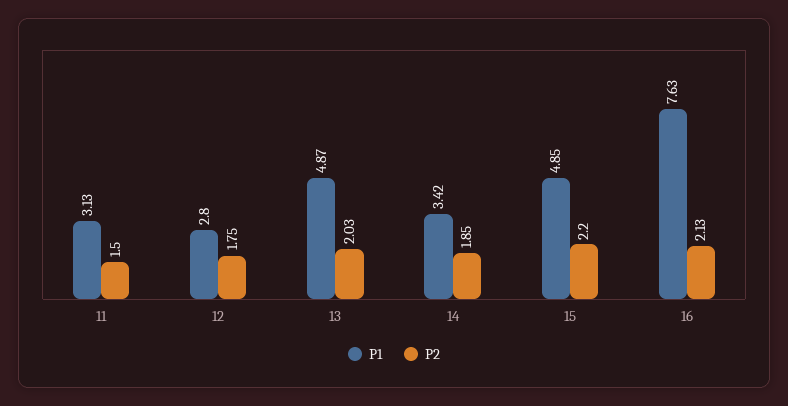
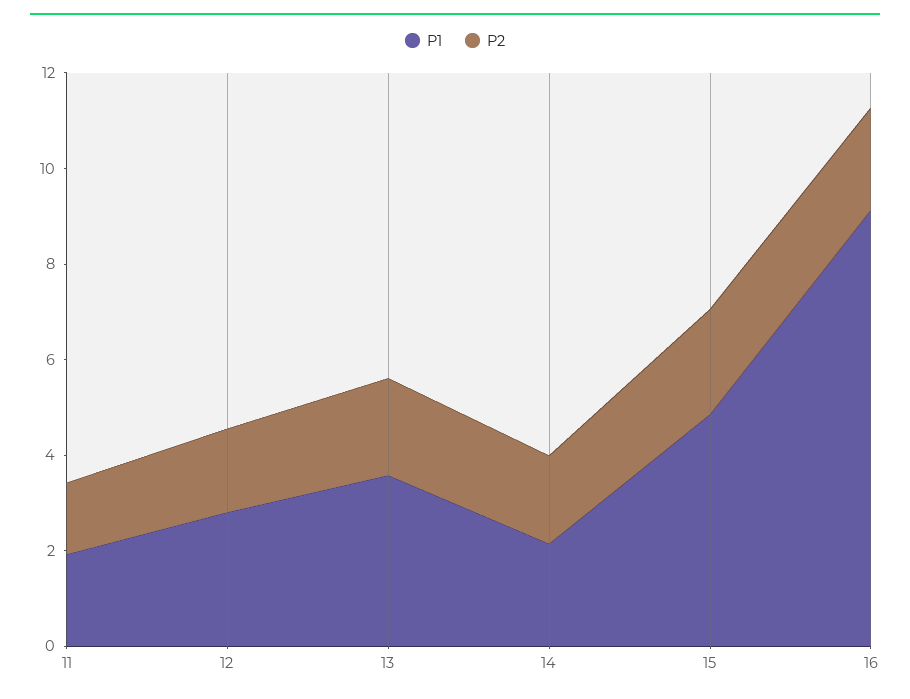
  {
    "P1": {
-     "11": 3.13,
+     "11": 2,
      "12": 2.8,
-     "13": 4.87,
+     "13": 3.5,
-     "14": 3.42,
+     "14": 2,
      "15": 4.85,
-     "16": 7.63
+     "16": 9
    },
    "P2": {
      "11": 1.5,
      "12": 1.75,
      "13": 2.03,
      "14": 1.85,
      "15": 2.2,
      "16": 2.13
    }
  }

